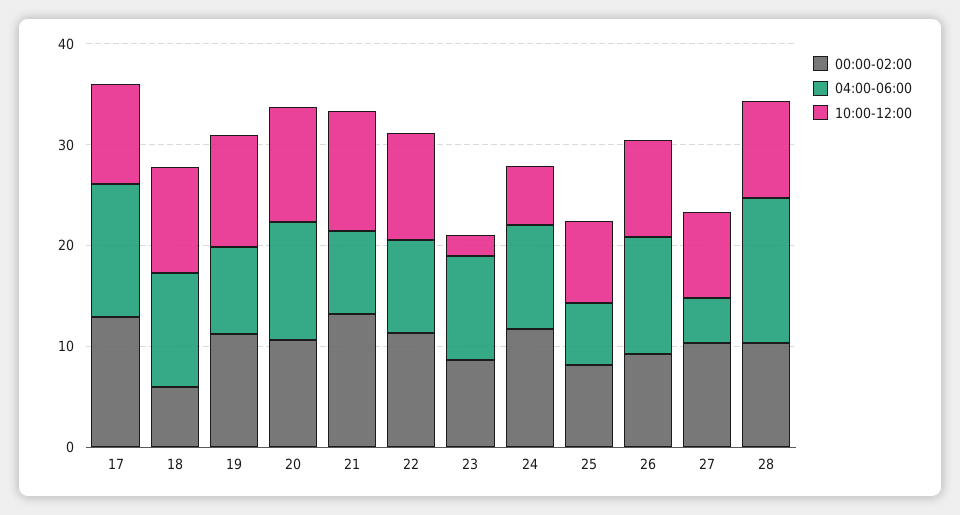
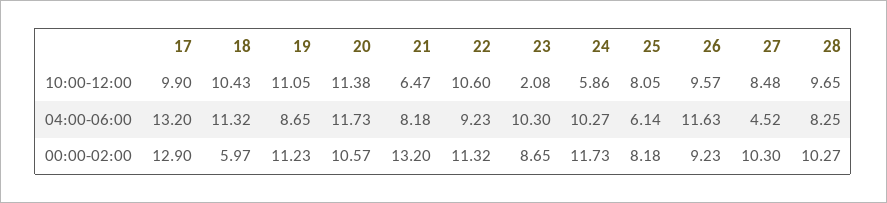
  {
    "00:00-02:00": {
      "17": 12.9,
      "18": 5.97,
      "19": 11.23,
      "20": 10.57,
      "21": 13.2,
      "22": 11.32,
      "23": 8.65,
      "24": 11.73,
      "25": 8.18,
      "26": 9.23,
      "27": 10.3,
      "28": 10.27
    },
    "04:00-06:00": {
      "17": 13.2,
      "18": 11.32,
      "19": 8.65,
      "20": 11.73,
      "21": 8.18,
      "22": 9.23,
      "23": 10.3,
      "24": 10.27,
      "25": 6.14,
      "26": 11.63,
      "27": 4.52,
-     "28": 14
+     "28": 8.25
    },
    "10:00-12:00": {
      "17": 9.9,
      "18": 10.43,
      "19": 11.05,
      "20": 11.38,
-     "21": 12,
+     "21": 6.47,
      "22": 10.6,
      "23": 2.08,
      "24": 5.86,
      "25": 8.05,
      "26": 9.57,
      "27": 8.48,
      "28": 9.65
    }
  }

